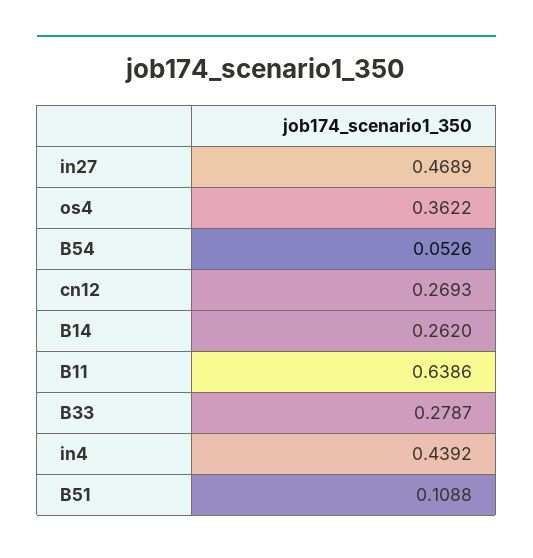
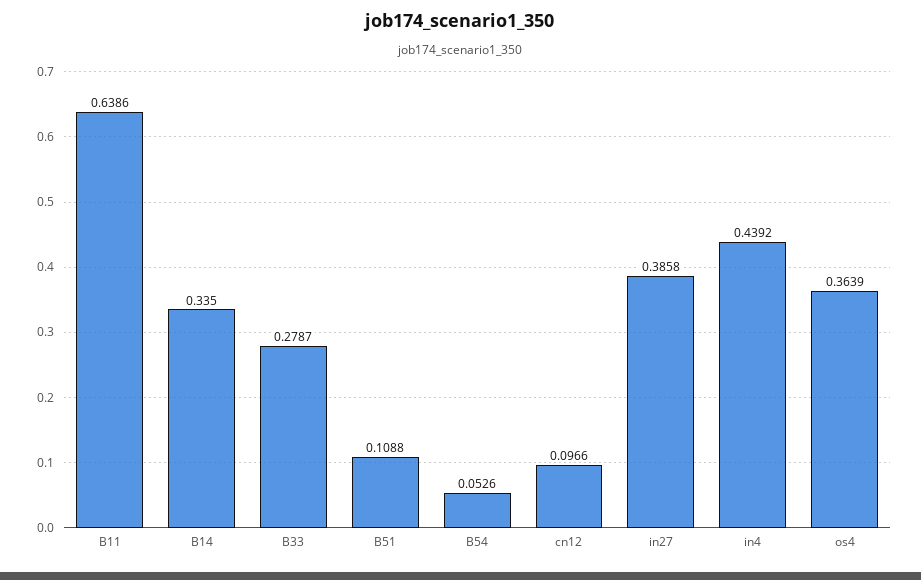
  {
-   "in27": 0.4689,
+   "in27": 0.3858,
-   "os4": 0.3622,
+   "os4": 0.3639,
    "B54": 0.0526,
-   "cn12": 0.2693,
+   "cn12": 0.0966,
-   "B14": 0.262,
+   "B14": 0.335,
    "B11": 0.6386,
    "B33": 0.2787,
    "in4": 0.4392,
    "B51": 0.1088
  }

